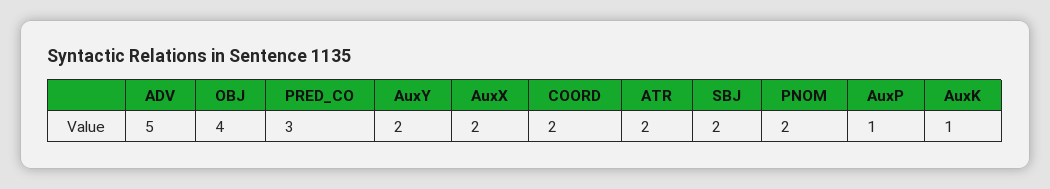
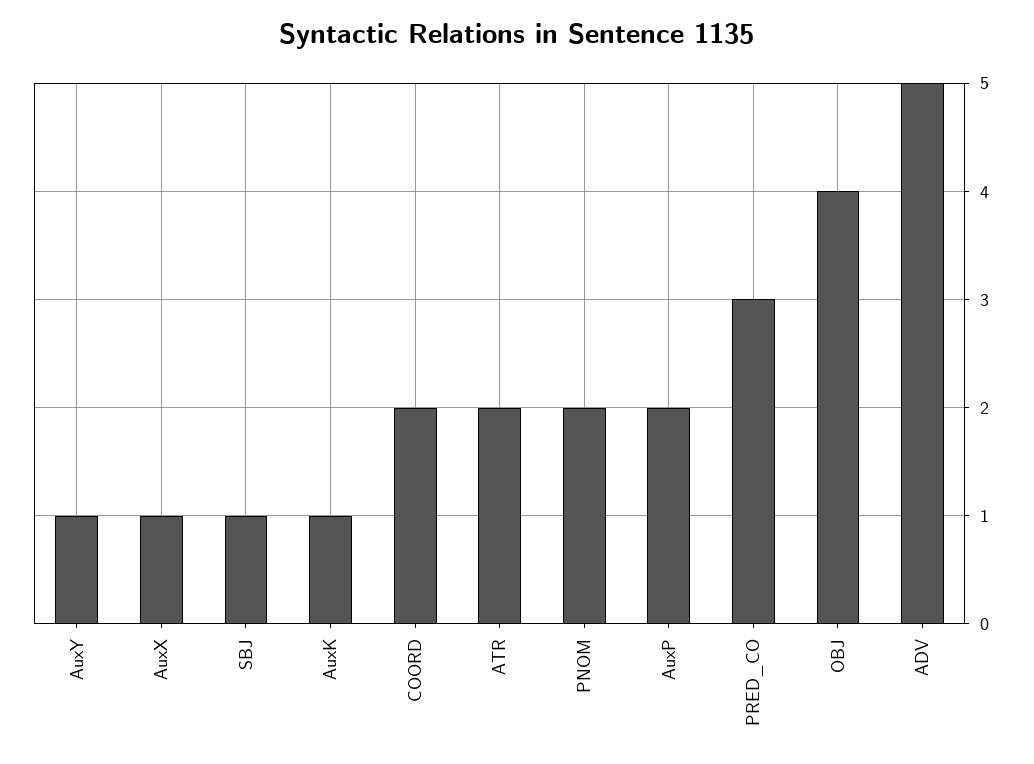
  {
    "ADV": 5,
    "OBJ": 4,
    "PRED_CO": 3,
-   "AuxY": 2,
+   "AuxY": 1,
-   "AuxX": 2,
+   "AuxX": 1,
    "COORD": 2,
    "ATR": 2,
-   "SBJ": 2,
+   "SBJ": 1,
    "PNOM": 2,
-   "AuxP": 1,
+   "AuxP": 2,
    "AuxK": 1
  }

